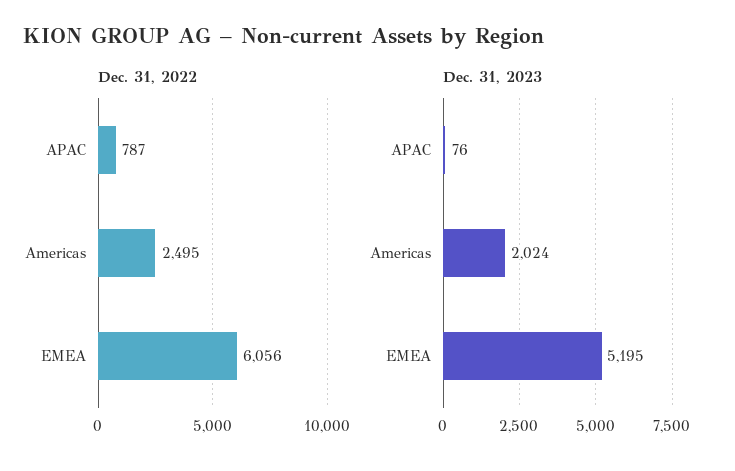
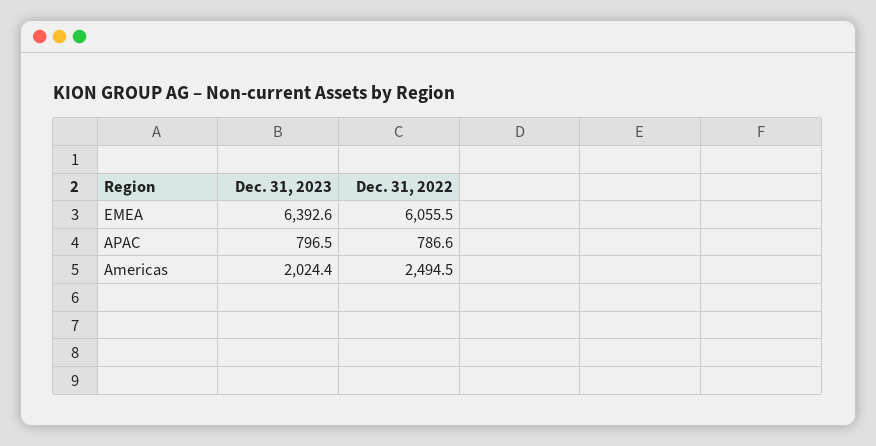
  {
    "Dec. 31, 2022": {
      "APAC": 786.6,
      "Americas": 2494.5,
      "EMEA": 6055.5
    },
    "Dec. 31, 2023": {
-     "APAC": 76,
+     "APAC": 796.5,
      "Americas": 2024.4,
-     "EMEA": 5195
+     "EMEA": 6392.6
    }
  }

